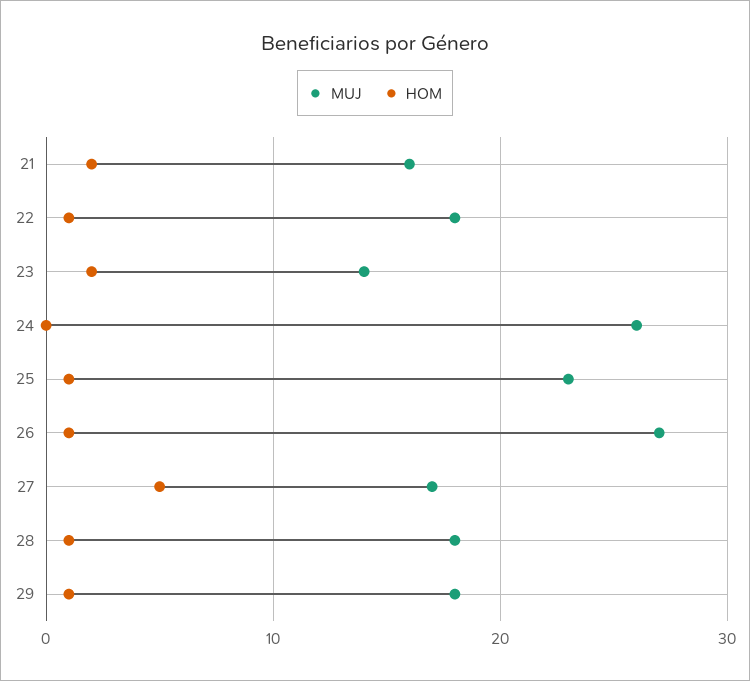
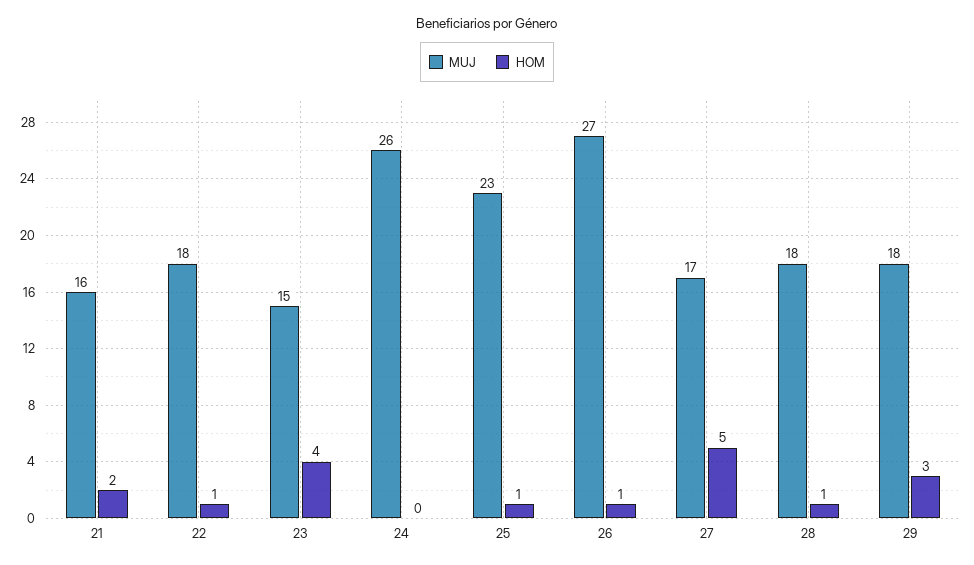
  {
    "MUJ": {
      "21": 16,
      "22": 18,
-     "23": 14,
+     "23": 15,
      "24": 26,
      "25": 23,
      "26": 27,
      "27": 17,
      "28": 18,
      "29": 18
    },
    "HOM": {
      "21": 2,
      "22": 1,
-     "23": 2,
+     "23": 4,
      "24": 0,
      "25": 1,
      "26": 1,
      "27": 5,
      "28": 1,
-     "29": 1
+     "29": 3
    }
  }

